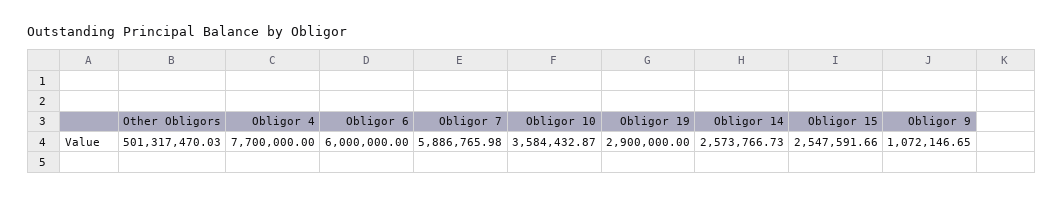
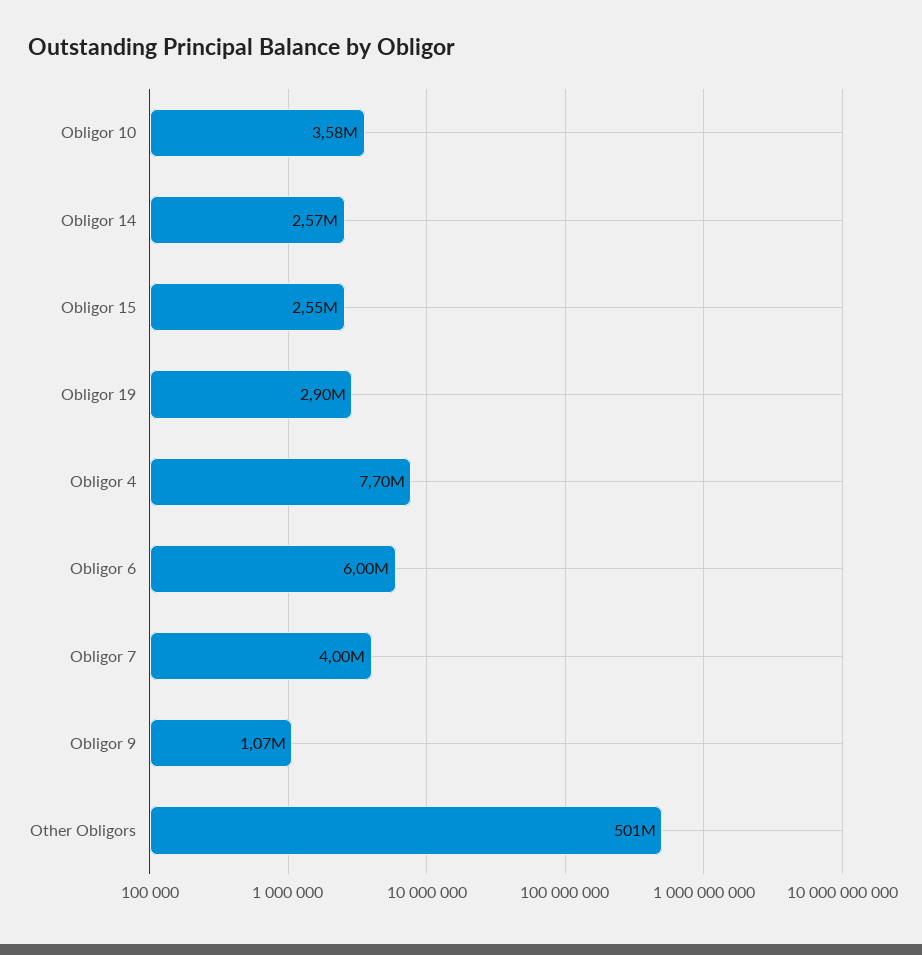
  {
    "Other Obligors": 501317470.03,
    "Obligor 4": 7700000,
    "Obligor 6": 6000000,
-   "Obligor 7": 5886765.98,
+   "Obligor 7": 4000000,
    "Obligor 10": 3584432.87,
    "Obligor 19": 2900000,
    "Obligor 14": 2573766.73,
    "Obligor 15": 2547591.66,
    "Obligor 9": 1072146.65
  }

